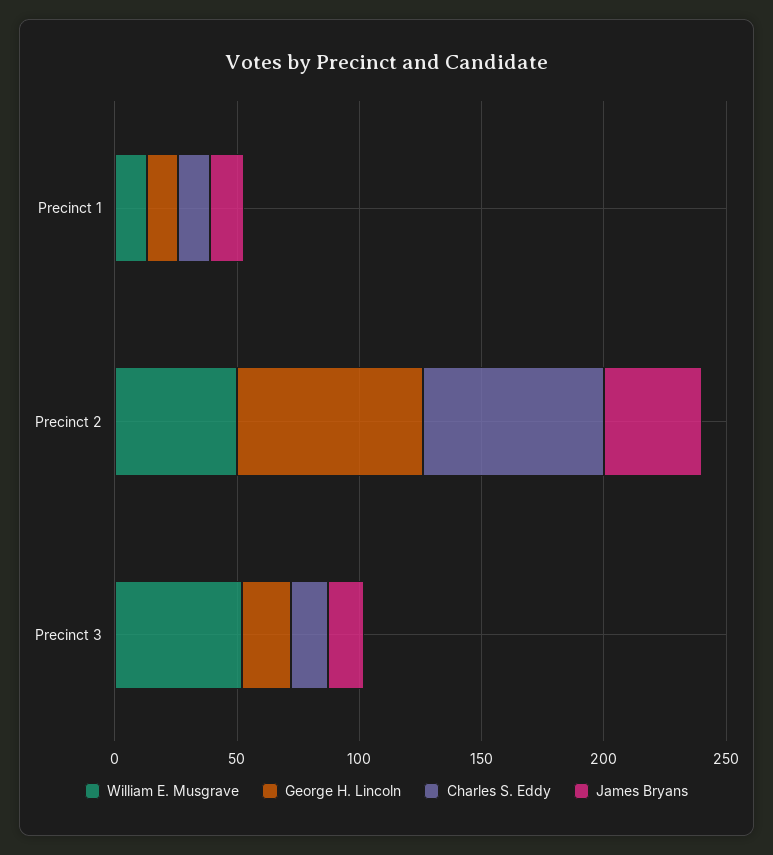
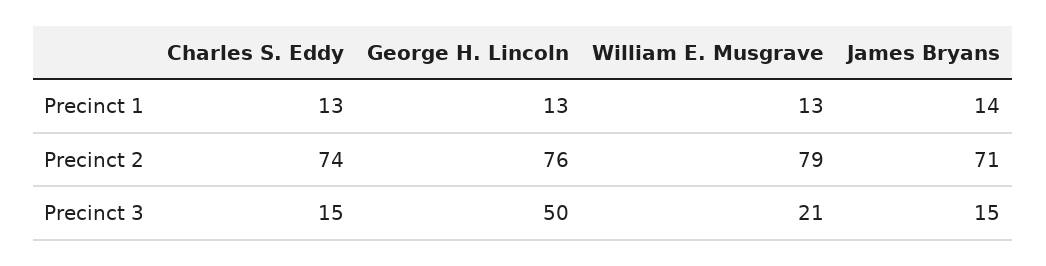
  {
    "William E. Musgrave": {
      "Precinct 1": 13,
-     "Precinct 2": 50,
+     "Precinct 2": 79,
-     "Precinct 3": 50
+     "Precinct 3": 21
    },
    "George H. Lincoln": {
      "Precinct 1": 13,
      "Precinct 2": 76,
-     "Precinct 3": 20
+     "Precinct 3": 50
    },
    "Charles S. Eddy": {
      "Precinct 1": 13,
      "Precinct 2": 74,
      "Precinct 3": 15
    },
    "James Bryans": {
      "Precinct 1": 14,
-     "Precinct 2": 40,
+     "Precinct 2": 71,
      "Precinct 3": 15
    }
  }

